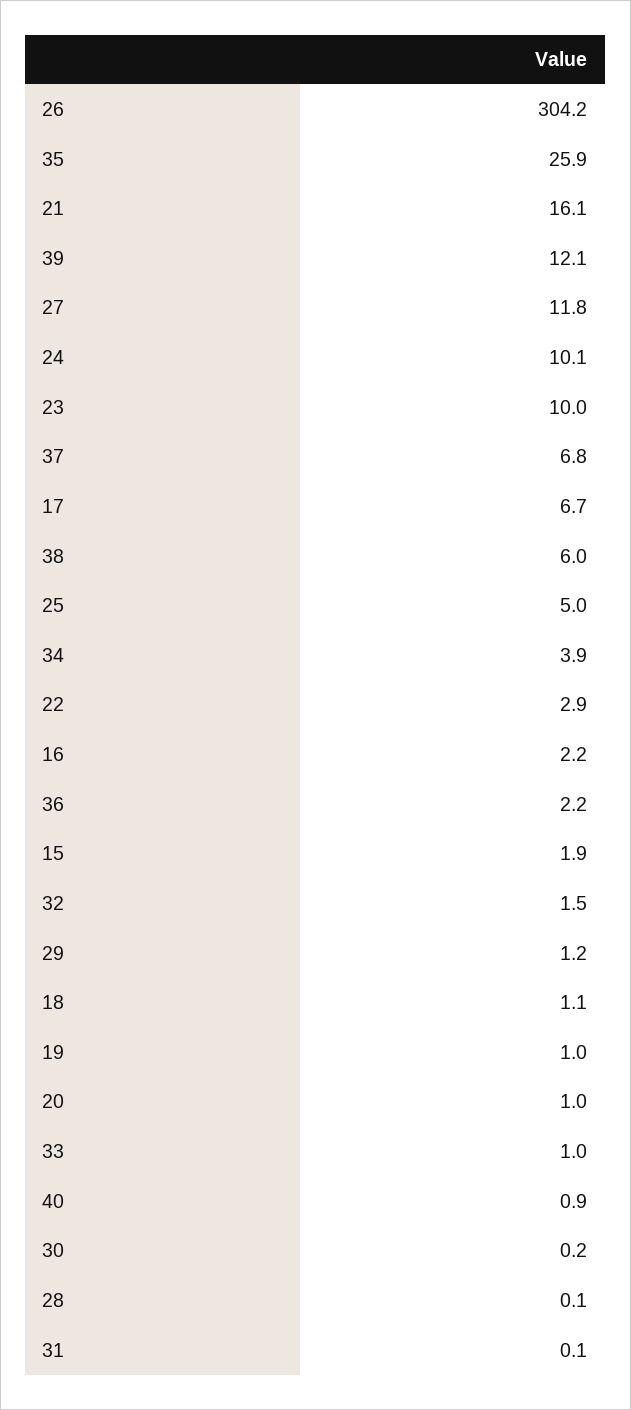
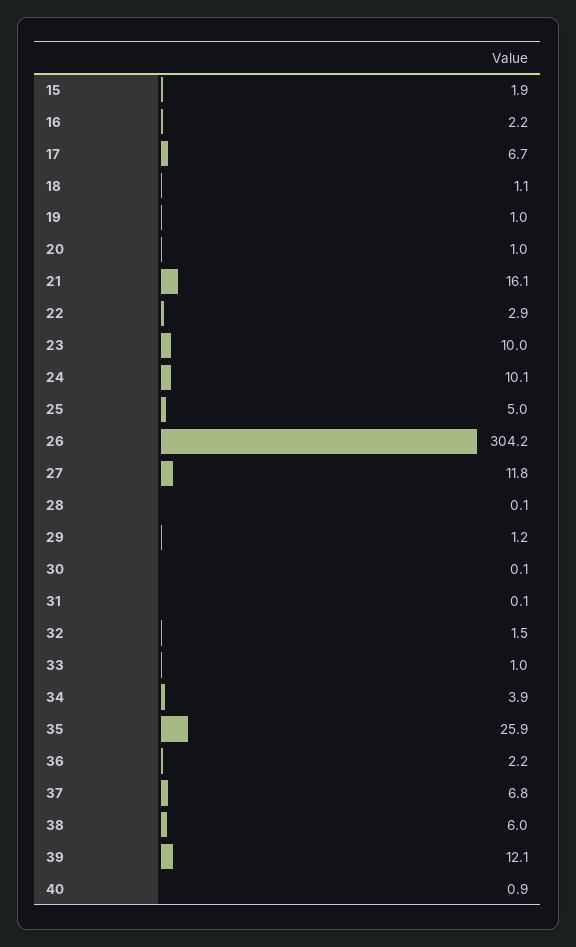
  {
    "26": 304.2,
    "35": 25.9,
    "21": 16.1,
    "39": 12.1,
    "27": 11.8,
    "24": 10.1,
    "23": 10,
    "37": 6.8,
    "17": 6.7,
    "38": 6,
    "25": 5,
    "34": 3.9,
    "22": 2.9,
    "16": 2.2,
    "36": 2.2,
    "15": 1.9,
    "32": 1.5,
    "29": 1.2,
    "18": 1.1,
    "19": 1,
    "20": 1,
    "33": 1,
    "40": 0.9,
-   "30": 0.2,
+   "30": 0.1,
    "28": 0.1,
    "31": 0.1
  }

